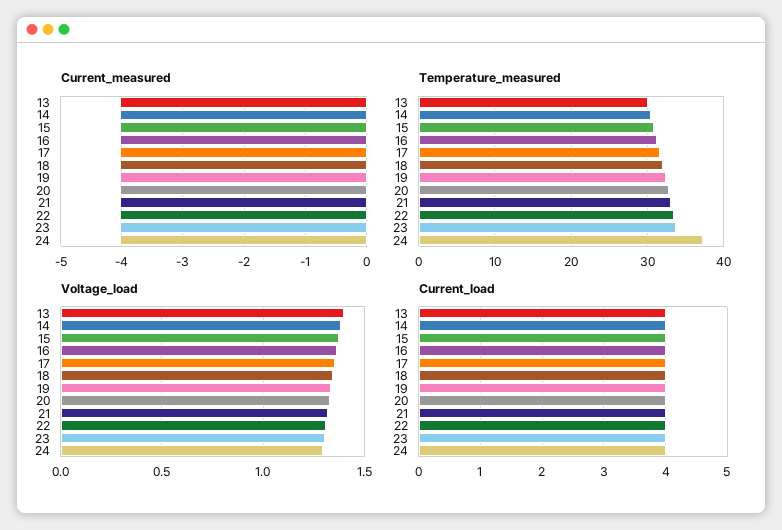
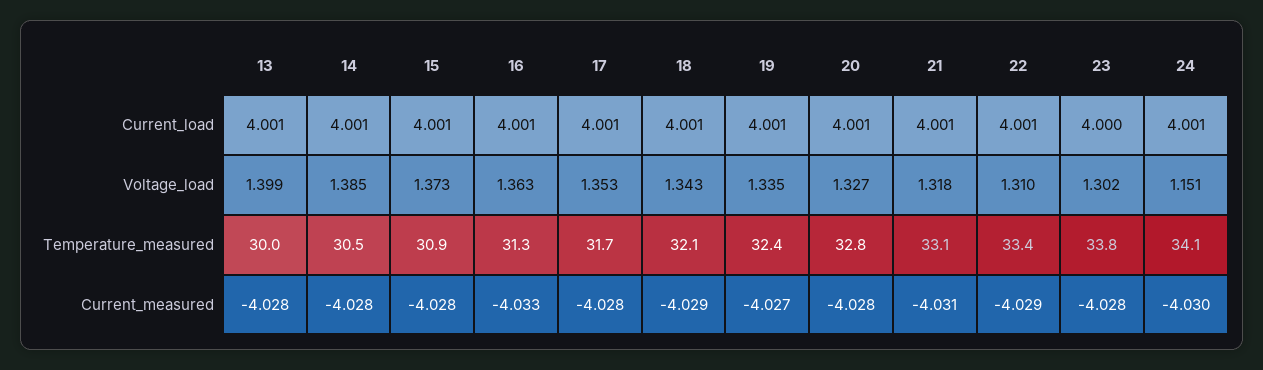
  {
    "Current_measured": {
      "13": -4.028,
      "14": -4.028,
      "15": -4.028,
      "16": -4.033,
      "17": -4.028,
      "18": -4.029,
      "19": -4.027,
      "20": -4.028,
      "21": -4.031,
      "22": -4.029,
      "23": -4.028,
      "24": -4.03
    },
    "Temperature_measured": {
      "13": 30,
      "14": 30.5,
      "15": 30.9,
      "16": 31.3,
      "17": 31.7,
      "18": 32.1,
      "19": 32.4,
      "20": 32.8,
      "21": 33.1,
      "22": 33.4,
      "23": 33.8,
-     "24": 37
+     "24": 34.1
    },
    "Voltage_load": {
      "13": 1.399,
      "14": 1.385,
      "15": 1.373,
      "16": 1.363,
      "17": 1.353,
      "18": 1.343,
      "19": 1.335,
      "20": 1.327,
      "21": 1.318,
      "22": 1.31,
      "23": 1.302,
-     "24": 1.3
+     "24": 1.151
    },
    "Current_load": {
      "13": 4.001,
      "14": 4.001,
      "15": 4.001,
      "16": 4.001,
      "17": 4.001,
      "18": 4.001,
      "19": 4.001,
      "20": 4.001,
      "21": 4.001,
      "22": 4.001,
      "23": 4,
      "24": 4.001
    }
  }

